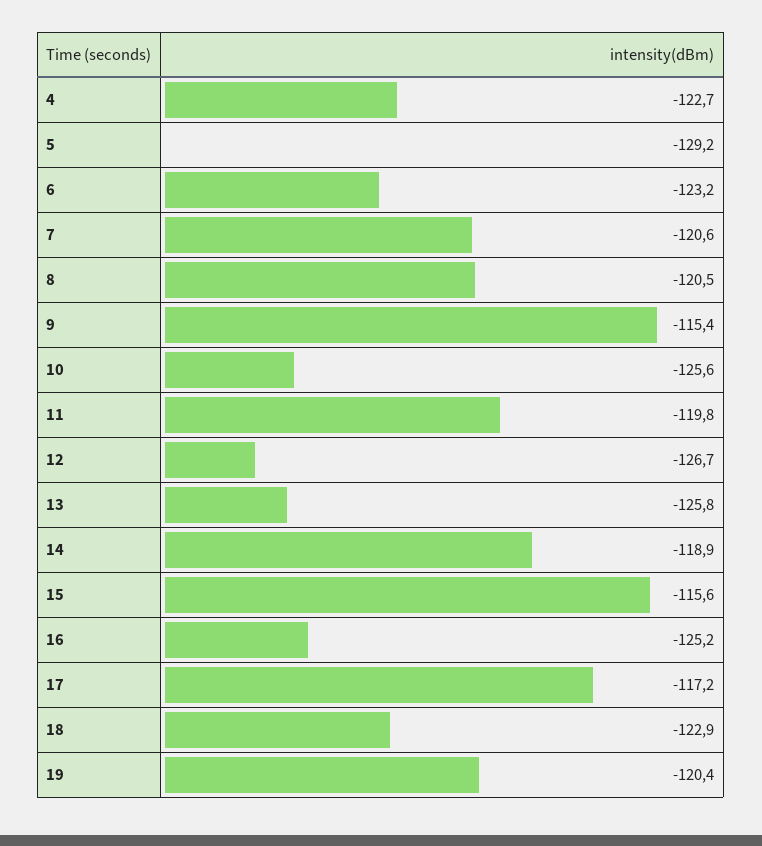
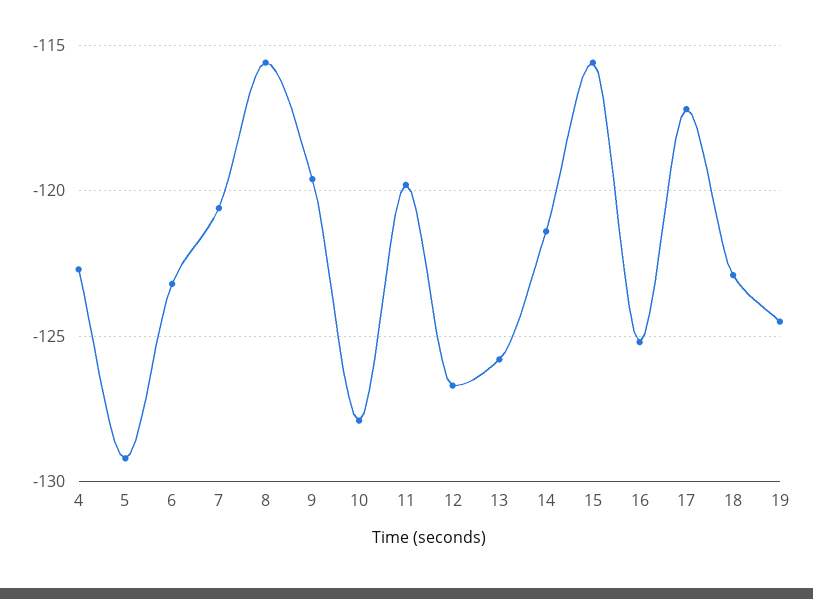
  {
    "4": -122.7,
    "5": -129.2,
    "6": -123.2,
    "7": -120.6,
-   "8": -120.5,
+   "8": -115.5,
-   "9": -115.4,
+   "9": -119.5,
-   "10": -125.6,
+   "10": -128,
    "11": -119.8,
    "12": -126.7,
    "13": -125.8,
-   "14": -118.9,
+   "14": -121.5,
    "15": -115.6,
    "16": -125.2,
    "17": -117.2,
    "18": -122.9,
-   "19": -120.4
+   "19": -124.5
  }

